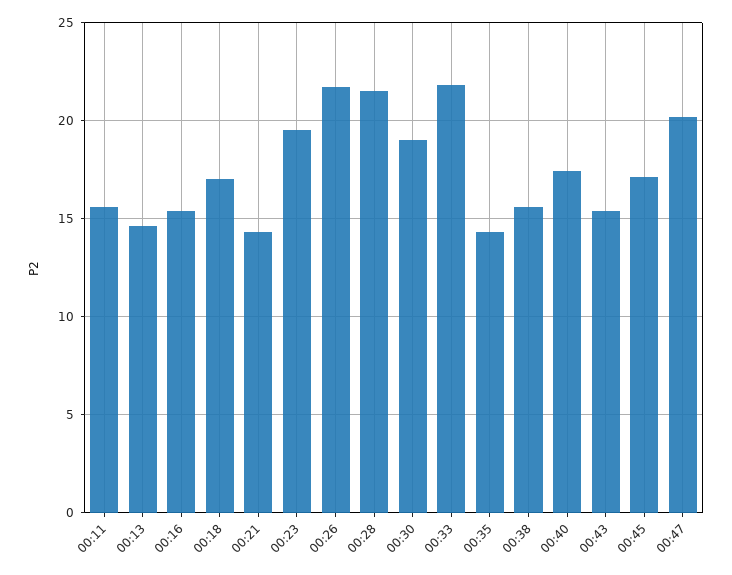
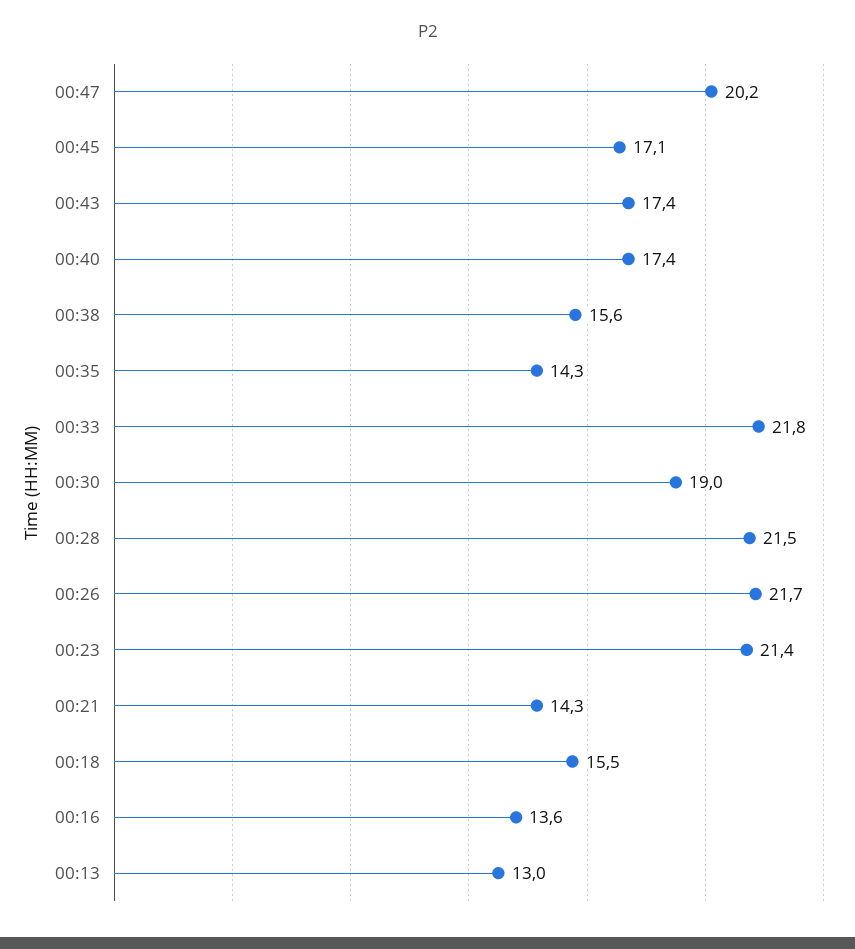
  {
-   "00:11": 15.5,
-   "00:13": 14.5,
+   "00:13": 13,
-   "00:16": 15.5,
+   "00:16": 13.6,
-   "00:18": 17,
+   "00:18": 15.5,
    "00:21": 14.3,
-   "00:23": 19.5,
+   "00:23": 21.4,
    "00:26": 21.7,
    "00:28": 21.5,
    "00:30": 19,
    "00:33": 21.8,
    "00:35": 14.3,
    "00:38": 15.6,
    "00:40": 17.4,
-   "00:43": 15.5,
+   "00:43": 17.4,
    "00:45": 17.1,
    "00:47": 20.2
  }

